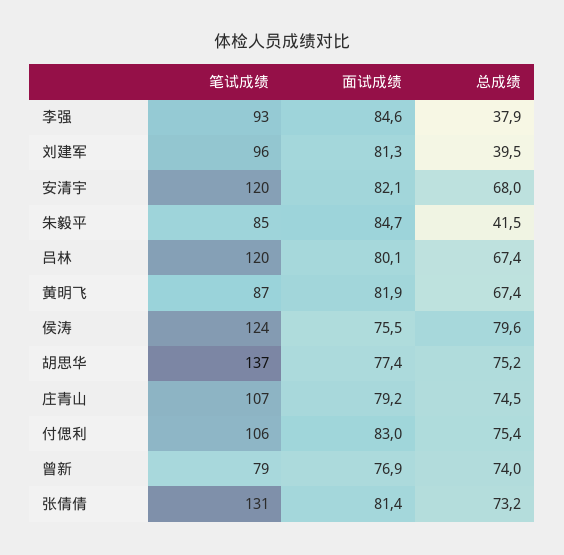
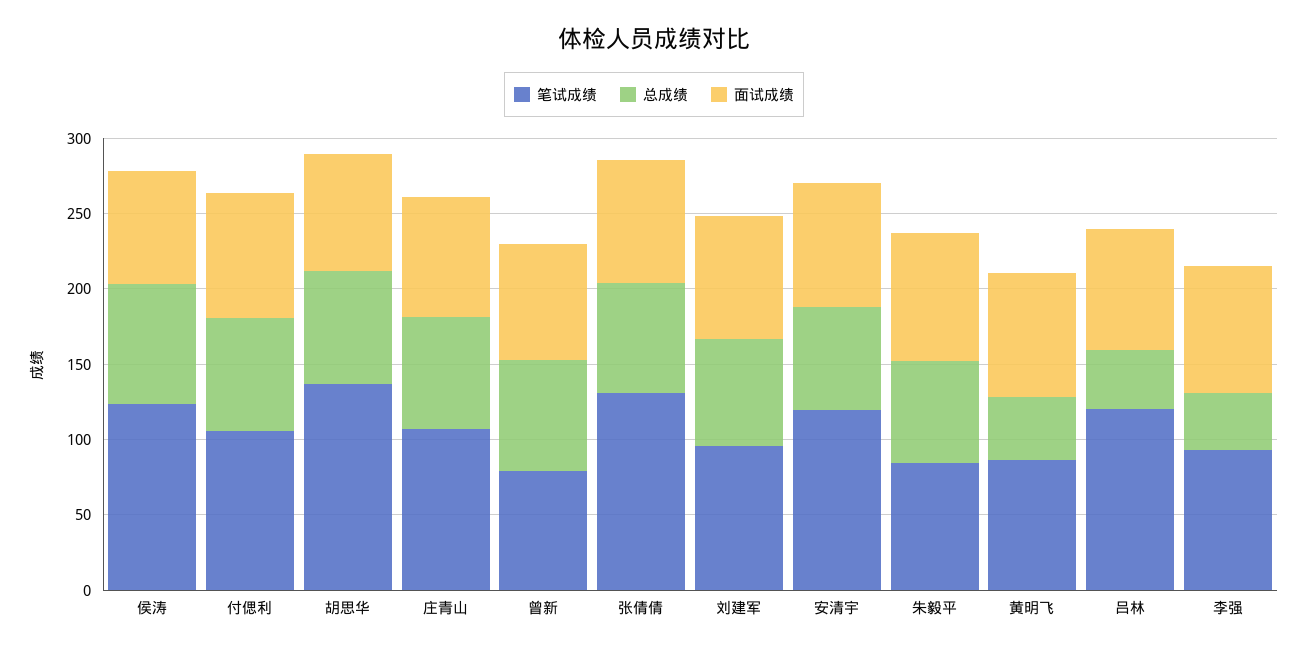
  {
    "笔试成绩": {
      "李强": 93,
      "刘建军": 96,
      "安清宇": 120,
      "朱毅平": 85,
      "吕林": 120,
      "黄明飞": 87,
      "侯涛": 124,
      "胡思华": 137,
      "庄青山": 107,
      "付偲利": 106,
      "曾新": 79,
      "张倩倩": 131
    },
    "面试成绩": {
      "李强": 84.6,
      "刘建军": 81.3,
      "安清宇": 82.1,
      "朱毅平": 84.7,
      "吕林": 80.1,
      "黄明飞": 81.9,
      "侯涛": 75.5,
      "胡思华": 77.4,
      "庄青山": 79.2,
      "付偲利": 83,
      "曾新": 76.9,
      "张倩倩": 81.4
    },
    "总成绩": {
      "李强": 37.9,
-     "刘建军": 39.5,
+     "刘建军": 70,
      "安清宇": 68,
-     "朱毅平": 41.5,
+     "朱毅平": 70,
-     "吕林": 67.4,
+     "吕林": 40,
-     "黄明飞": 67.4,
+     "黄明飞": 40,
      "侯涛": 79.6,
      "胡思华": 75.2,
      "庄青山": 74.5,
      "付偲利": 75.4,
      "曾新": 74,
      "张倩倩": 73.2
    }
  }

